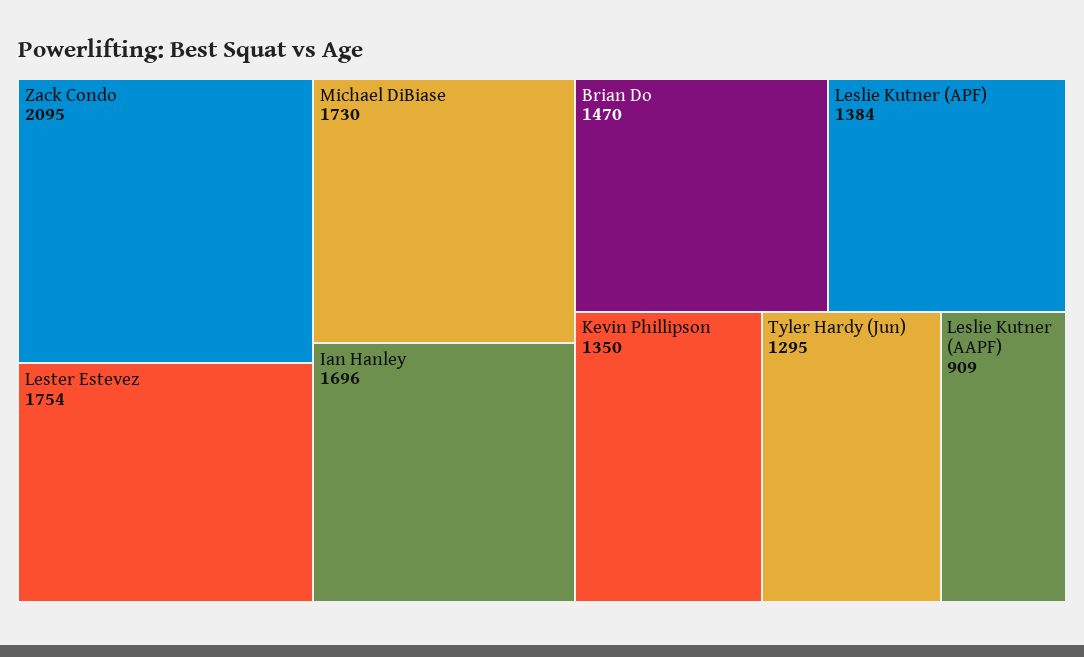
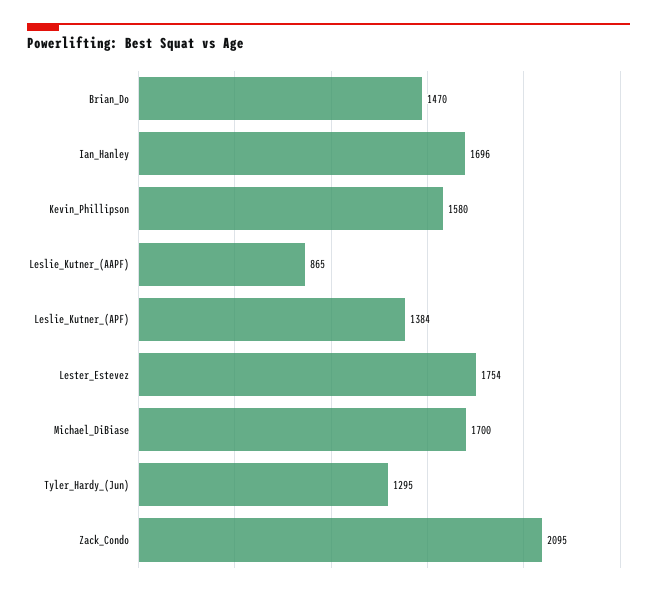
  {
    "Zack Condo": 2095,
    "Lester Estevez": 1754,
-   "Michael DiBiase": 1730,
+   "Michael DiBiase": 1700,
    "Ian Hanley": 1696,
    "Brian Do": 1470,
    "Leslie Kutner (APF)": 1384,
-   "Kevin Phillipson": 1350,
+   "Kevin Phillipson": 1580,
    "Tyler Hardy (Jun)": 1295,
-   "Leslie Kutner (AAPF)": 909
+   "Leslie Kutner (AAPF)": 865
  }

